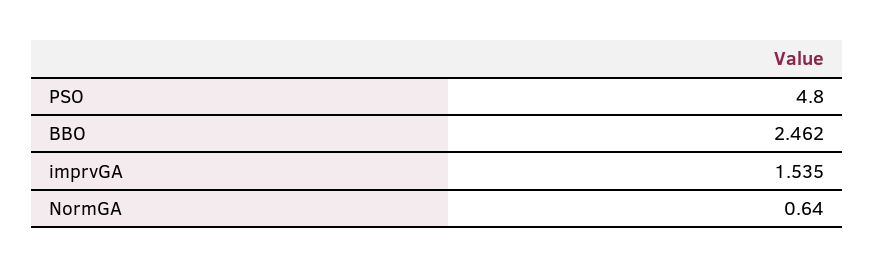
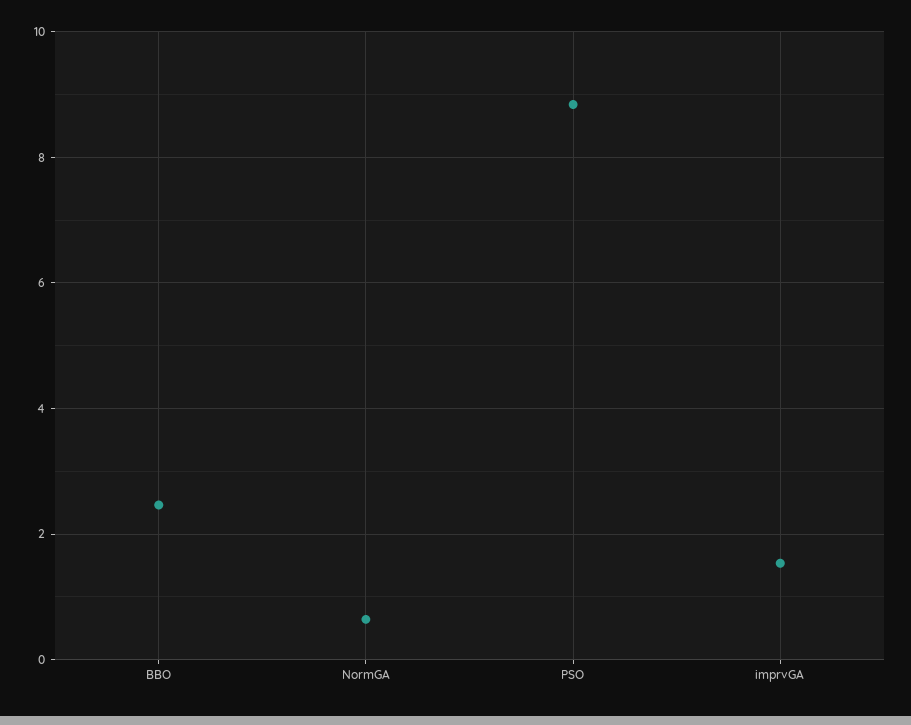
  {
-   "PSO": 4.8,
+   "PSO": 8.8,
    "BBO": 2.462,
    "imprvGA": 1.535,
    "NormGA": 0.64
  }

